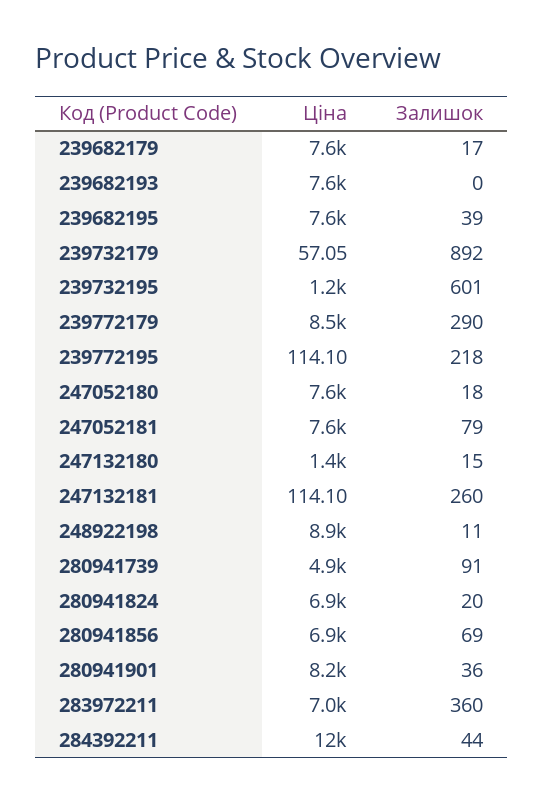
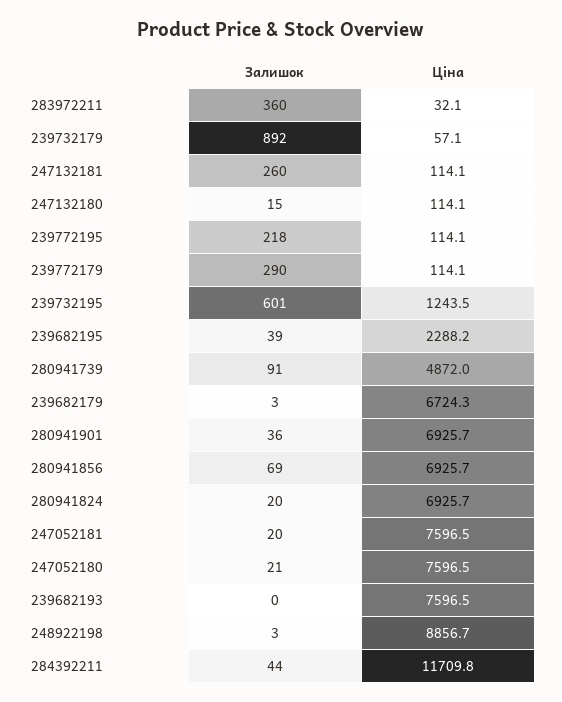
  {
    "Ціна": {
-     "239682179": 7600,
+     "239682179": 6724.3,
      "239682193": 7596.5,
-     "239682195": 7600,
+     "239682195": 2288.2,
      "239732179": 57.05,
      "239732195": 1243.5,
-     "239772179": 8500,
+     "239772179": 114.1,
      "239772195": 114.1,
      "247052180": 7596.5,
      "247052181": 7596.5,
-     "247132180": 1400,
+     "247132180": 114.1,
      "247132181": 114.1,
      "248922198": 8856.7,
      "280941739": 4872,
      "280941824": 6925.7,
      "280941856": 6925.7,
-     "280941901": 8200,
+     "280941901": 6925.7,
-     "283972211": 7000,
+     "283972211": 32.1,
      "284392211": 11709.8
    },
    "Залишок": {
-     "239682179": 17,
+     "239682179": 3,
      "239682193": 0,
      "239682195": 39,
      "239732179": 892,
      "239732195": 601,
      "239772179": 290,
      "239772195": 218,
-     "247052180": 18,
+     "247052180": 21,
-     "247052181": 79,
+     "247052181": 20,
      "247132180": 15,
      "247132181": 260,
-     "248922198": 11,
+     "248922198": 3,
      "280941739": 91,
      "280941824": 20,
      "280941856": 69,
      "280941901": 36,
      "283972211": 360,
      "284392211": 44
    }
  }

